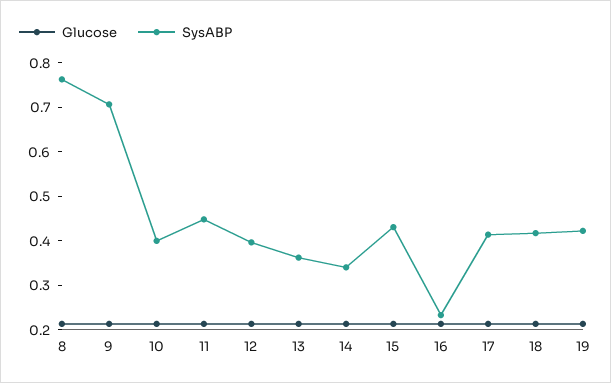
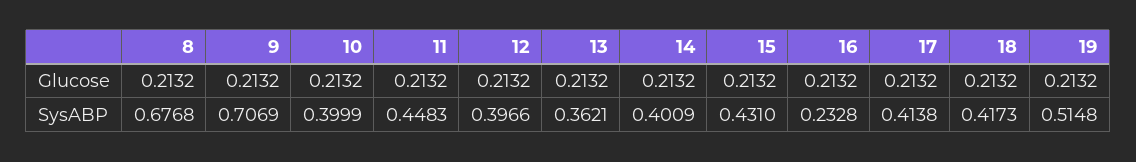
  {
    "Glucose": {
      "8": 0.2132,
      "9": 0.2132,
      "10": 0.2132,
      "11": 0.2132,
      "12": 0.2132,
      "13": 0.2132,
      "14": 0.2132,
      "15": 0.2132,
      "16": 0.2132,
      "17": 0.2132,
      "18": 0.2132,
      "19": 0.2132
    },
    "SysABP": {
-     "8": 0.76,
+     "8": 0.6768,
      "9": 0.7069,
      "10": 0.3999,
      "11": 0.4483,
      "12": 0.3966,
      "13": 0.3621,
-     "14": 0.34,
+     "14": 0.4009,
      "15": 0.431,
      "16": 0.2328,
      "17": 0.4138,
      "18": 0.4173,
-     "19": 0.42
+     "19": 0.5148
    }
  }

